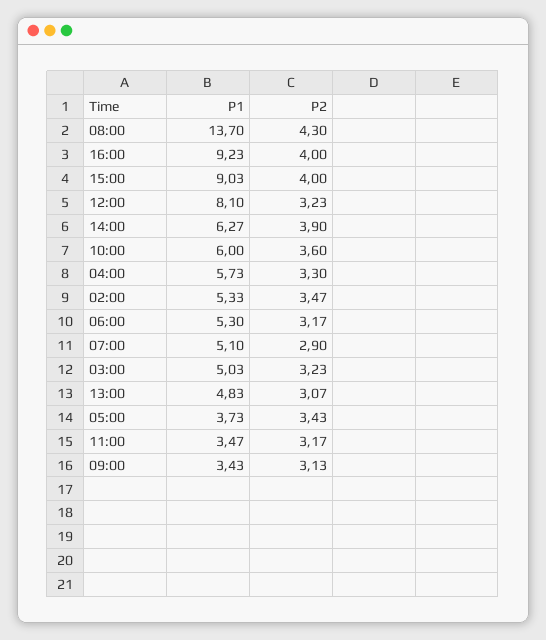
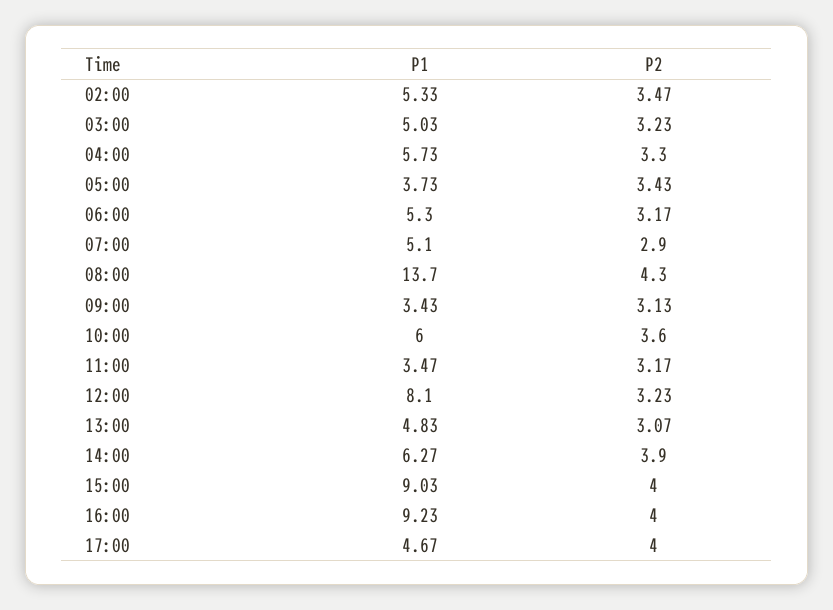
  {
    "P1": {
      "08:00": 13.7,
      "16:00": 9.23,
      "15:00": 9.03,
      "12:00": 8.1,
      "14:00": 6.27,
      "10:00": 6,
      "04:00": 5.73,
      "02:00": 5.33,
      "06:00": 5.3,
      "07:00": 5.1,
      "03:00": 5.03,
      "13:00": 4.83,
      "05:00": 3.73,
      "11:00": 3.47,
-     "09:00": 3.43
+     "09:00": 3.43,
+     "17:00": 4.67
    },
    "P2": {
      "08:00": 4.3,
      "16:00": 4,
      "15:00": 4,
      "12:00": 3.23,
      "14:00": 3.9,
      "10:00": 3.6,
      "04:00": 3.3,
      "02:00": 3.47,
      "06:00": 3.17,
      "07:00": 2.9,
      "03:00": 3.23,
      "13:00": 3.07,
      "05:00": 3.43,
      "11:00": 3.17,
-     "09:00": 3.13
+     "09:00": 3.13,
+     "17:00": 4
    }
  }

